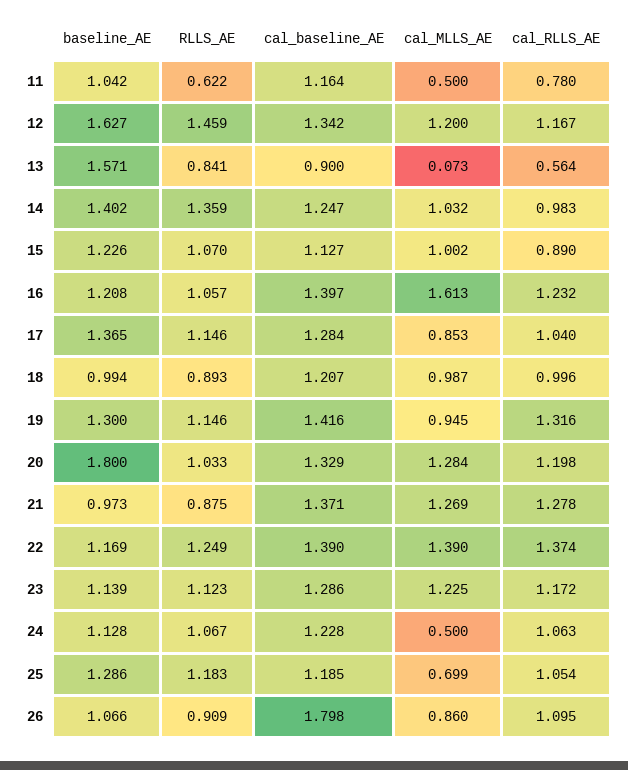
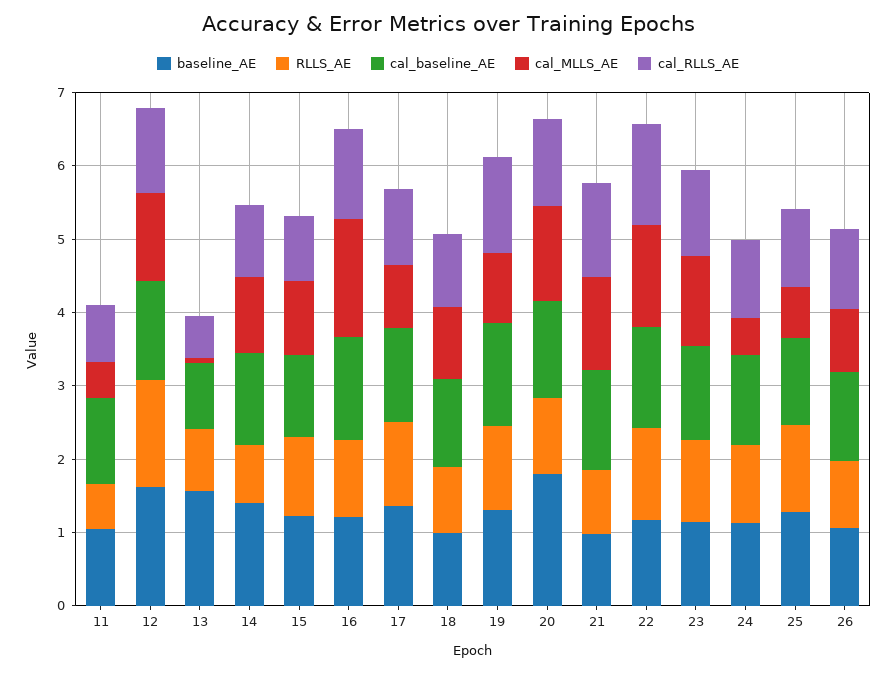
  {
    "baseline_AE": {
      "11": 1.042,
      "12": 1.627,
      "13": 1.571,
      "14": 1.402,
      "15": 1.226,
      "16": 1.208,
      "17": 1.365,
      "18": 0.994,
      "19": 1.3,
      "20": 1.8,
      "21": 0.973,
      "22": 1.169,
      "23": 1.139,
      "24": 1.128,
      "25": 1.286,
      "26": 1.066
    },
    "RLLS_AE": {
      "11": 0.622,
      "12": 1.459,
      "13": 0.841,
-     "14": 1.359,
+     "14": 0.8,
      "15": 1.07,
      "16": 1.057,
      "17": 1.146,
      "18": 0.893,
      "19": 1.146,
      "20": 1.033,
      "21": 0.875,
      "22": 1.249,
      "23": 1.123,
      "24": 1.067,
      "25": 1.183,
      "26": 0.909
    },
    "cal_baseline_AE": {
      "11": 1.164,
      "12": 1.342,
      "13": 0.9,
      "14": 1.247,
      "15": 1.127,
      "16": 1.397,
      "17": 1.284,
      "18": 1.207,
      "19": 1.416,
      "20": 1.329,
      "21": 1.371,
      "22": 1.39,
      "23": 1.286,
      "24": 1.228,
      "25": 1.185,
-     "26": 1.798
+     "26": 1.2
    },
    "cal_MLLS_AE": {
      "11": 0.5,
      "12": 1.2,
      "13": 0.073,
      "14": 1.032,
      "15": 1.002,
      "16": 1.613,
      "17": 0.853,
      "18": 0.987,
      "19": 0.945,
      "20": 1.284,
      "21": 1.269,
      "22": 1.39,
      "23": 1.225,
      "24": 0.5,
      "25": 0.699,
      "26": 0.86
    },
    "cal_RLLS_AE": {
      "11": 0.78,
      "12": 1.167,
      "13": 0.564,
      "14": 0.983,
      "15": 0.89,
      "16": 1.232,
      "17": 1.04,
      "18": 0.996,
      "19": 1.316,
      "20": 1.198,
      "21": 1.278,
      "22": 1.374,
      "23": 1.172,
      "24": 1.063,
      "25": 1.054,
      "26": 1.095
    }
  }

